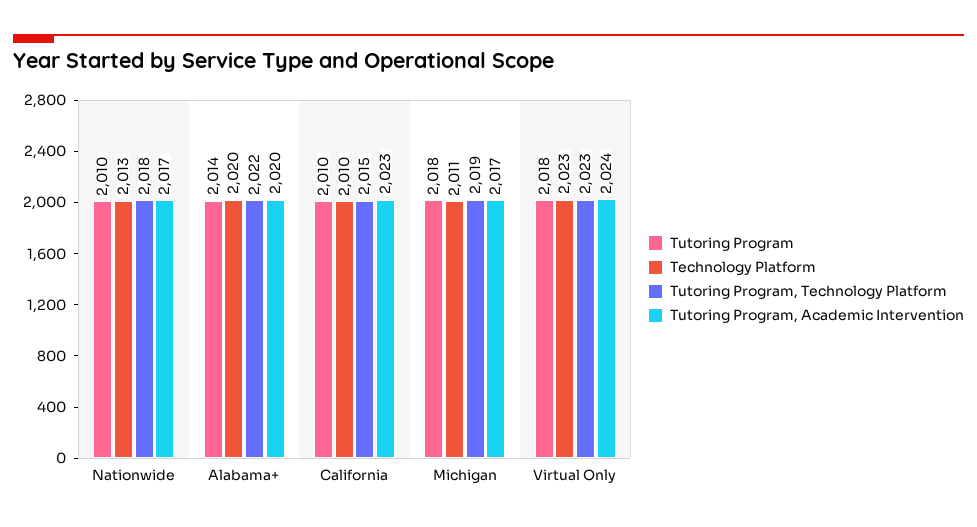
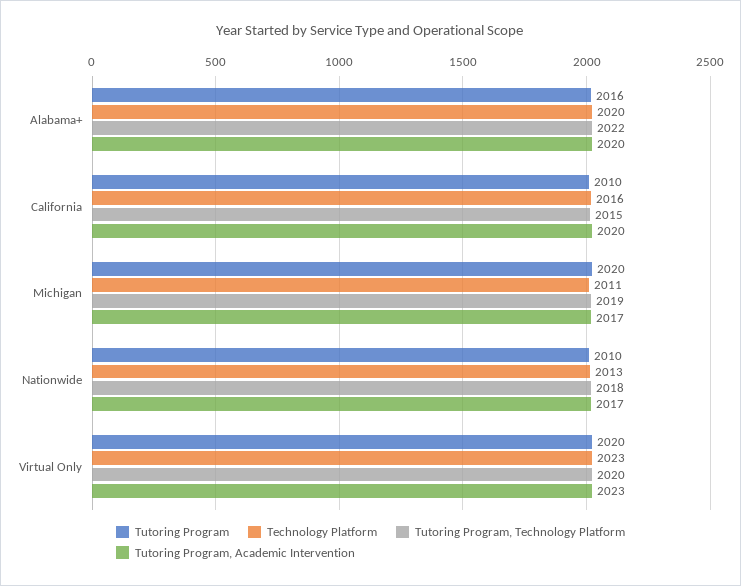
  {
    "Tutoring Program": {
      "Nationwide": 2010,
-     "Alabama+": 2014,
+     "Alabama+": 2016,
      "California": 2010,
-     "Michigan": 2018,
+     "Michigan": 2020,
-     "Virtual Only": 2018
+     "Virtual Only": 2020
    },
    "Technology Platform": {
      "Nationwide": 2013,
      "Alabama+": 2020,
-     "California": 2010,
+     "California": 2016,
      "Michigan": 2011,
      "Virtual Only": 2023
    },
    "Tutoring Program, Technology Platform": {
      "Nationwide": 2018,
      "Alabama+": 2022,
      "California": 2015,
      "Michigan": 2019,
-     "Virtual Only": 2023
+     "Virtual Only": 2020
    },
    "Tutoring Program, Academic Intervention": {
      "Nationwide": 2017,
      "Alabama+": 2020,
-     "California": 2023,
+     "California": 2020,
      "Michigan": 2017,
-     "Virtual Only": 2024
+     "Virtual Only": 2023
    }
  }

